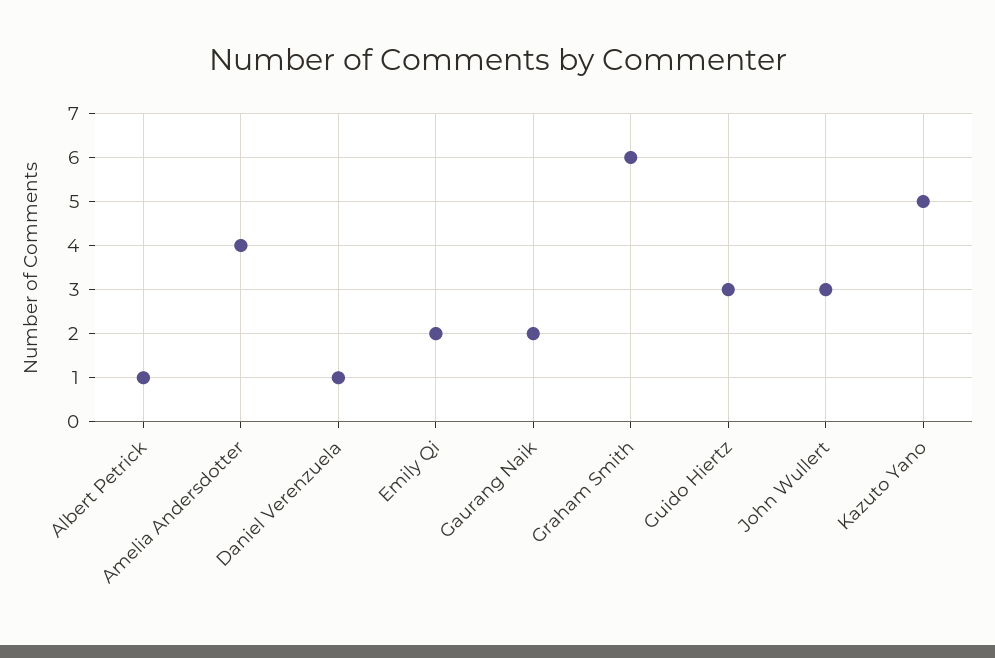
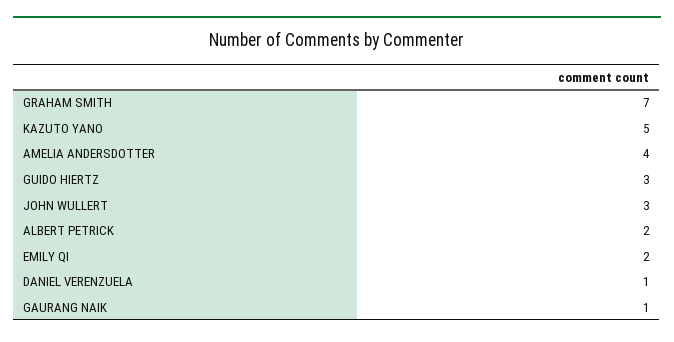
  {
-   "Albert Petrick": 1,
+   "Albert Petrick": 2,
    "Amelia Andersdotter": 4,
    "Daniel Verenzuela": 1,
    "Emily Qi": 2,
-   "Gaurang Naik": 2,
+   "Gaurang Naik": 1,
-   "Graham Smith": 6,
+   "Graham Smith": 7,
    "Guido Hiertz": 3,
    "John Wullert": 3,
    "Kazuto Yano": 5
  }

